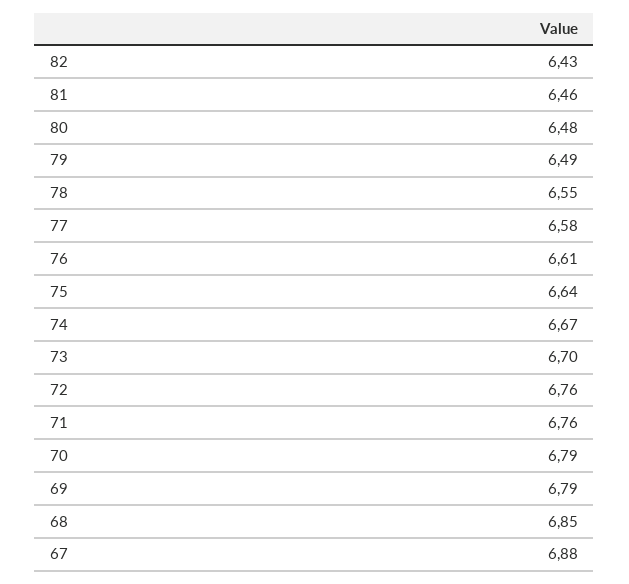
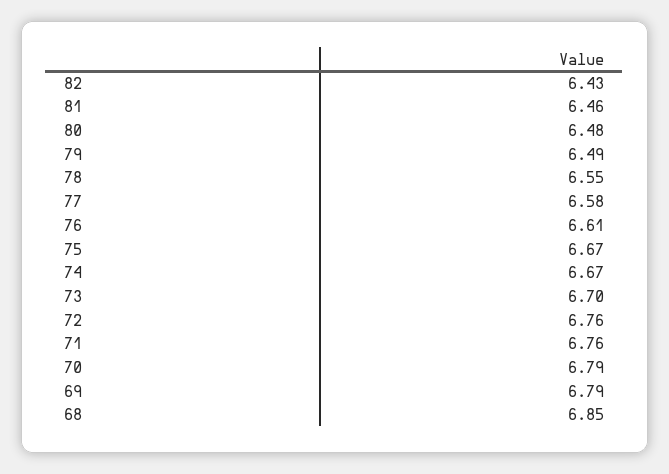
  {
    "82": 6.43,
    "81": 6.46,
    "80": 6.48,
    "79": 6.49,
    "78": 6.55,
    "77": 6.58,
    "76": 6.61,
-   "75": 6.64,
+   "75": 6.67,
    "74": 6.67,
    "73": 6.7,
    "72": 6.76,
    "71": 6.76,
    "70": 6.79,
    "69": 6.79,
-   "68": 6.85,
+   "68": 6.85
-   "67": 6.88
  }

